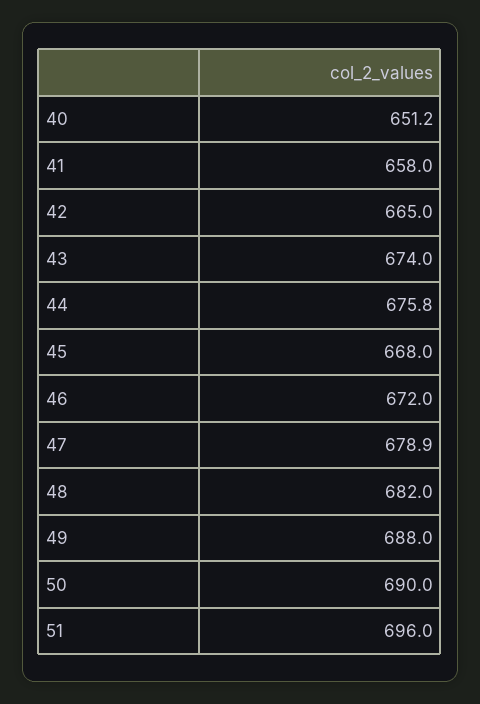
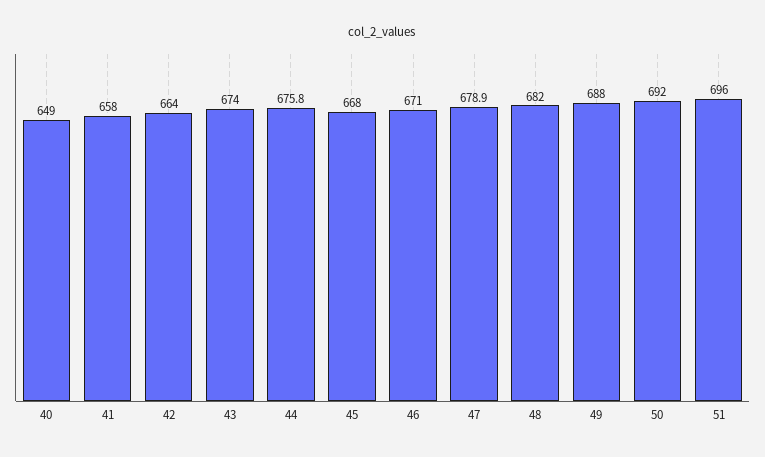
  {
-   "40": 651.2,
+   "40": 649,
    "41": 658,
-   "42": 665,
+   "42": 664,
    "43": 674,
    "44": 675.8,
    "45": 668,
-   "46": 672,
+   "46": 671,
    "47": 678.9,
    "48": 682,
    "49": 688,
-   "50": 690,
+   "50": 692,
    "51": 696
  }

